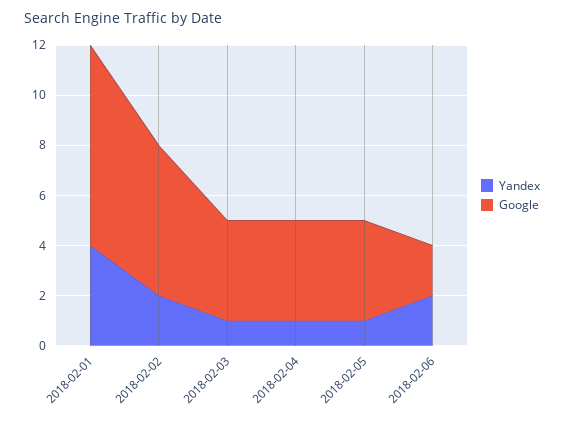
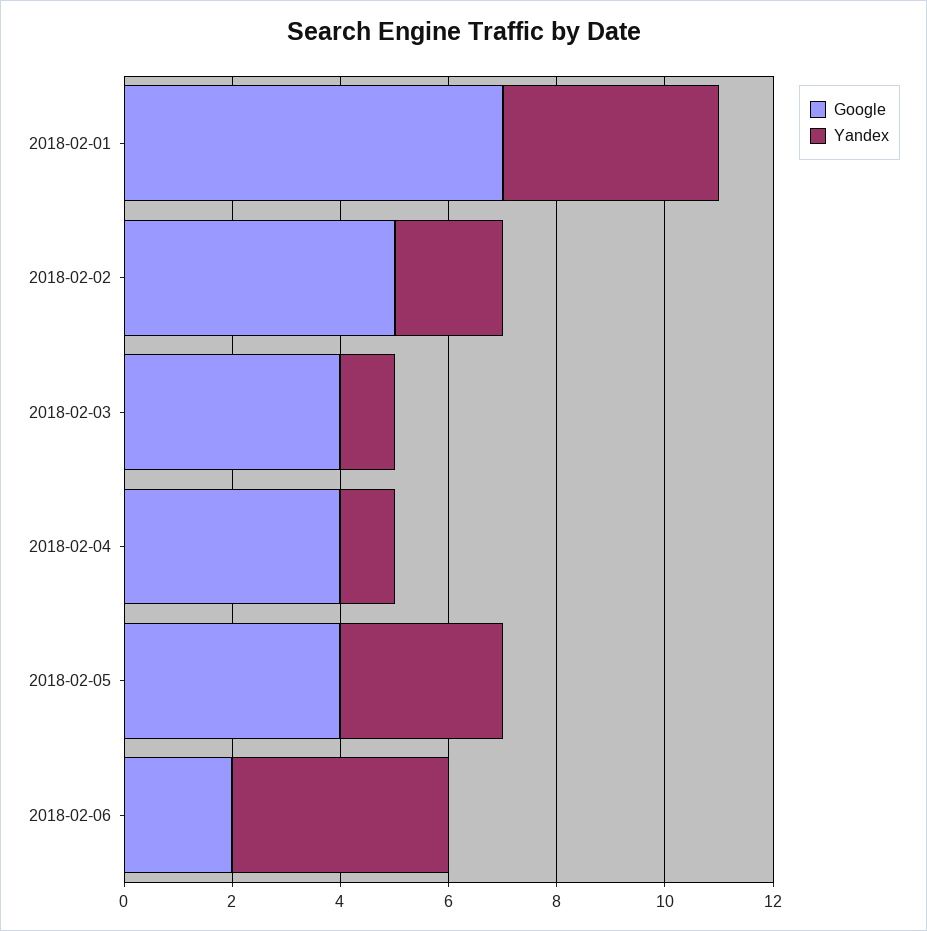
  {
    "Yandex": {
      "2018-02-01": 4,
      "2018-02-02": 2,
      "2018-02-03": 1,
      "2018-02-04": 1,
-     "2018-02-05": 1,
+     "2018-02-05": 3,
-     "2018-02-06": 2
+     "2018-02-06": 4
    },
    "Google": {
-     "2018-02-01": 8,
+     "2018-02-01": 7,
-     "2018-02-02": 6,
+     "2018-02-02": 5,
      "2018-02-03": 4,
      "2018-02-04": 4,
      "2018-02-05": 4,
      "2018-02-06": 2
    }
  }

